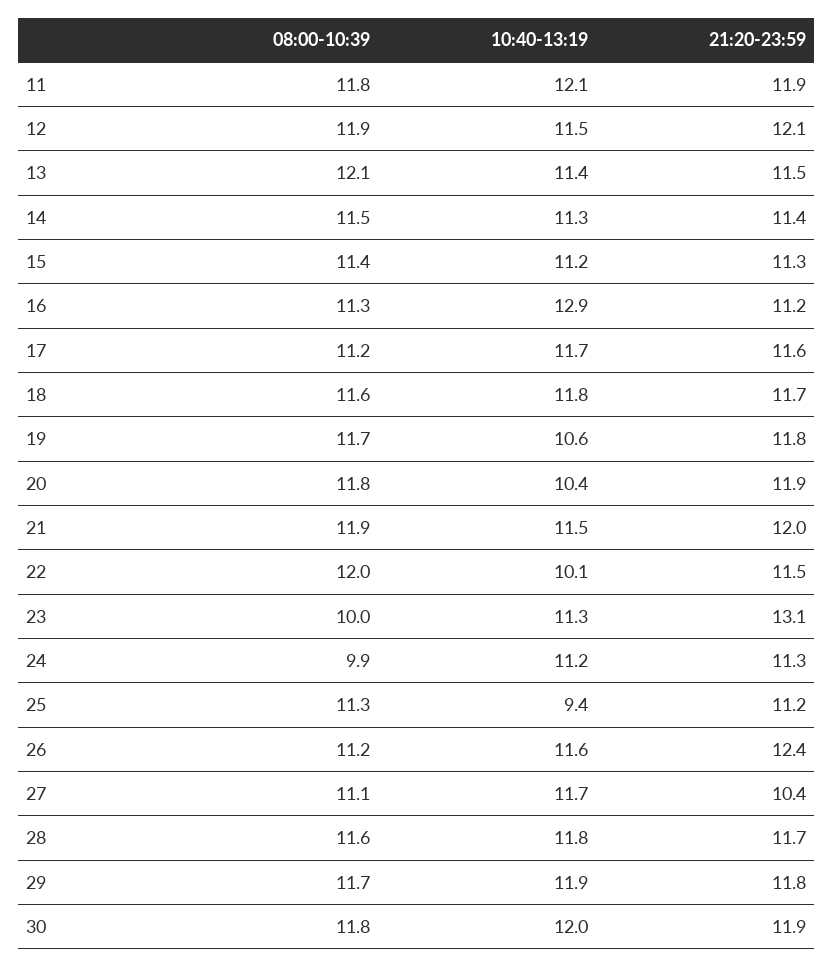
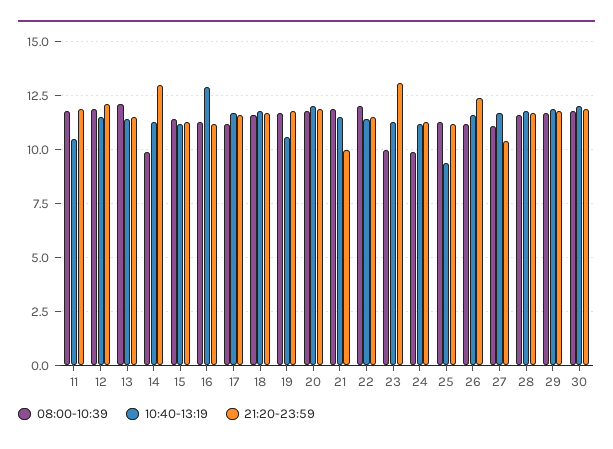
  {
    "08:00-10:39": {
      "11": 11.8,
      "12": 11.9,
      "13": 12.1,
-     "14": 11.5,
+     "14": 10,
      "15": 11.4,
      "16": 11.3,
      "17": 11.2,
      "18": 11.6,
      "19": 11.7,
      "20": 11.8,
      "21": 11.9,
      "22": 12,
      "23": 10,
      "24": 9.9,
      "25": 11.3,
      "26": 11.2,
      "27": 11.1,
      "28": 11.6,
      "29": 11.7,
      "30": 11.8
    },
    "10:40-13:19": {
-     "11": 12.1,
+     "11": 10.5,
      "12": 11.5,
      "13": 11.4,
      "14": 11.3,
      "15": 11.2,
      "16": 12.9,
      "17": 11.7,
      "18": 11.8,
      "19": 10.6,
-     "20": 10.4,
+     "20": 12,
      "21": 11.5,
-     "22": 10.1,
+     "22": 11.5,
      "23": 11.3,
      "24": 11.2,
      "25": 9.4,
      "26": 11.6,
      "27": 11.7,
      "28": 11.8,
      "29": 11.9,
      "30": 12
    },
    "21:20-23:59": {
      "11": 11.9,
      "12": 12.1,
      "13": 11.5,
-     "14": 11.4,
+     "14": 13,
      "15": 11.3,
      "16": 11.2,
      "17": 11.6,
      "18": 11.7,
      "19": 11.8,
      "20": 11.9,
-     "21": 12,
+     "21": 10,
      "22": 11.5,
      "23": 13.1,
      "24": 11.3,
      "25": 11.2,
      "26": 12.4,
      "27": 10.4,
      "28": 11.7,
      "29": 11.8,
      "30": 11.9
    }
  }

